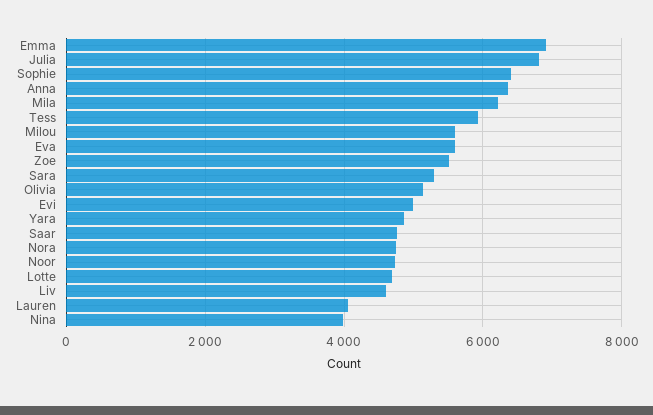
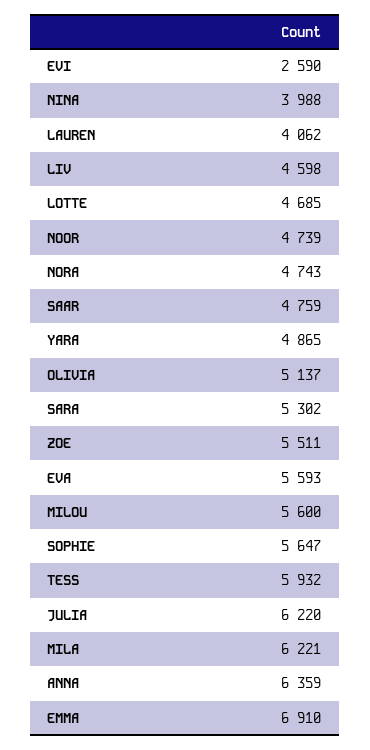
  {
    "Emma": 6910,
-   "Julia": 6800,
+   "Julia": 6220,
-   "Sophie": 6400,
+   "Sophie": 5647,
    "Anna": 6359,
    "Mila": 6221,
    "Tess": 5932,
    "Milou": 5600,
    "Eva": 5593,
    "Zoe": 5511,
    "Sara": 5302,
    "Olivia": 5137,
-   "Evi": 5000,
+   "Evi": 2590,
    "Yara": 4865,
    "Saar": 4759,
    "Nora": 4743,
    "Noor": 4739,
    "Lotte": 4685,
    "Liv": 4598,
    "Lauren": 4062,
    "Nina": 3988
  }

